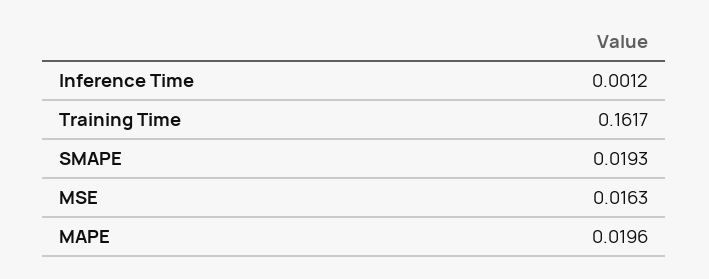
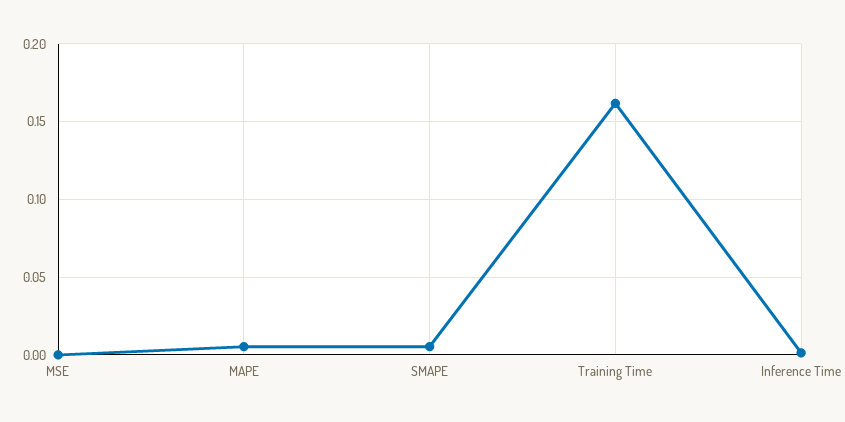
  {
    "Inference Time": 0.0012,
    "Training Time": 0.1617,
-   "SMAPE": 0.0193,
+   "SMAPE": 0.005,
-   "MSE": 0.0163,
+   "MSE": 0,
-   "MAPE": 0.0196
+   "MAPE": 0.005
  }

